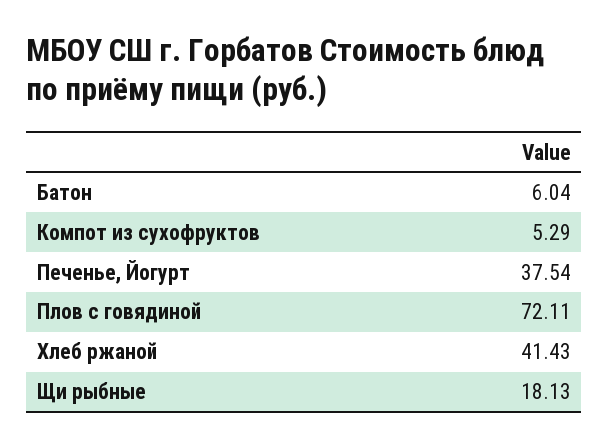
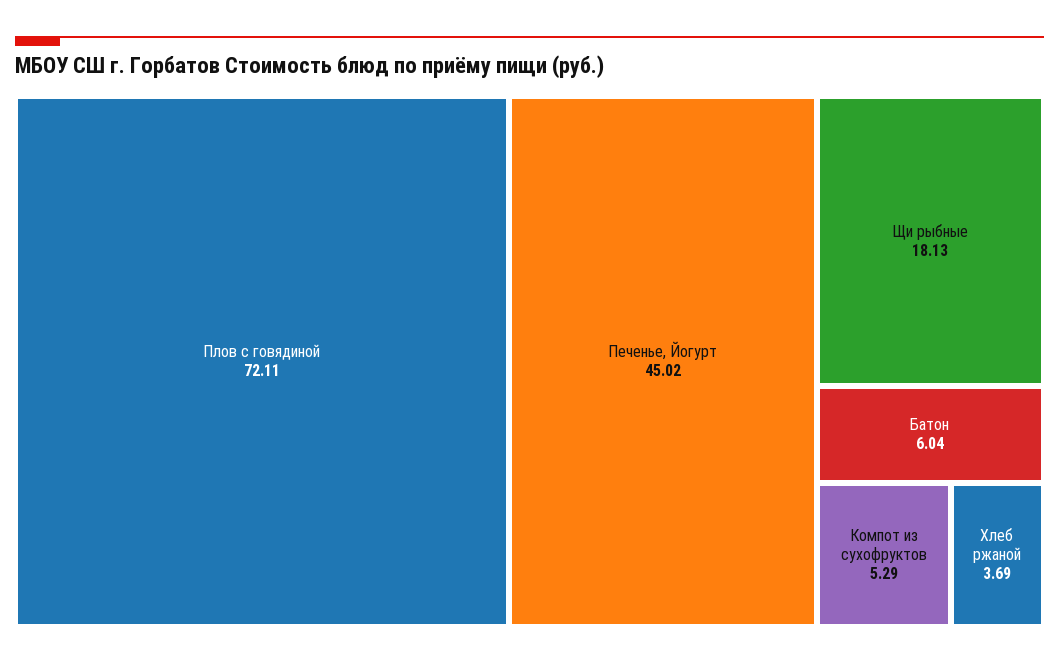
  {
    "Батон": 6.04,
    "Компот из сухофруктов": 5.29,
-   "Печенье, Йогурт": 37.54,
+   "Печенье, Йогурт": 45.02,
    "Плов с говядиной": 72.11,
-   "Хлеб ржаной": 41.43,
+   "Хлеб ржаной": 3.69,
    "Щи рыбные": 18.13
  }

